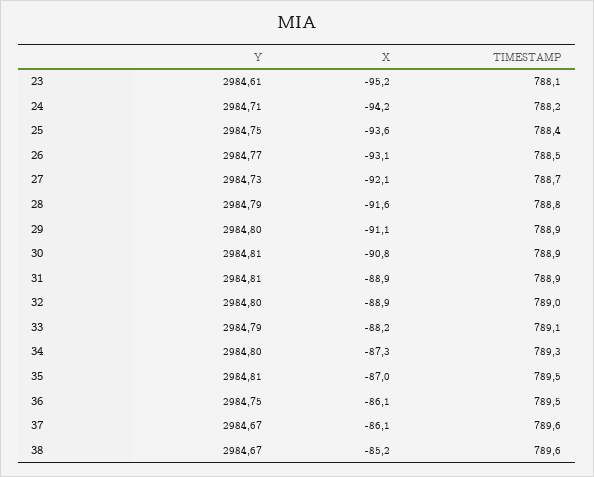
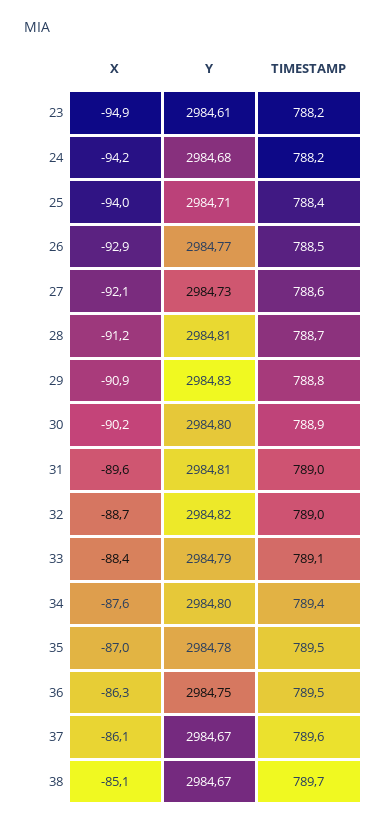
  {
    "Y": {
      "23": 2984.61,
-     "24": 2984.71,
+     "24": 2984.68,
-     "25": 2984.75,
+     "25": 2984.71,
      "26": 2984.77,
      "27": 2984.73,
-     "28": 2984.79,
+     "28": 2984.81,
-     "29": 2984.8,
+     "29": 2984.83,
-     "30": 2984.81,
+     "30": 2984.8,
      "31": 2984.81,
-     "32": 2984.8,
+     "32": 2984.82,
      "33": 2984.79,
      "34": 2984.8,
-     "35": 2984.81,
+     "35": 2984.78,
      "36": 2984.75,
      "37": 2984.67,
      "38": 2984.67
    },
    "X": {
-     "23": -95.2,
+     "23": -94.9,
      "24": -94.2,
-     "25": -93.6,
+     "25": -94,
-     "26": -93.1,
+     "26": -92.9,
      "27": -92.1,
-     "28": -91.6,
+     "28": -91.2,
-     "29": -91.1,
+     "29": -90.9,
-     "30": -90.8,
+     "30": -90.2,
-     "31": -88.9,
+     "31": -89.6,
-     "32": -88.9,
+     "32": -88.7,
-     "33": -88.2,
+     "33": -88.4,
-     "34": -87.3,
+     "34": -87.6,
      "35": -87,
-     "36": -86.1,
+     "36": -86.3,
      "37": -86.1,
-     "38": -85.2
+     "38": -85.1
    },
    "TIMESTAMP": {
-     "23": 788.1,
+     "23": 788.2,
      "24": 788.2,
      "25": 788.4,
      "26": 788.5,
-     "27": 788.7,
+     "27": 788.6,
-     "28": 788.8,
+     "28": 788.7,
-     "29": 788.9,
+     "29": 788.8,
      "30": 788.9,
-     "31": 788.9,
+     "31": 789,
      "32": 789,
      "33": 789.1,
-     "34": 789.3,
+     "34": 789.4,
      "35": 789.5,
      "36": 789.5,
      "37": 789.6,
-     "38": 789.6
+     "38": 789.7
    }
  }

